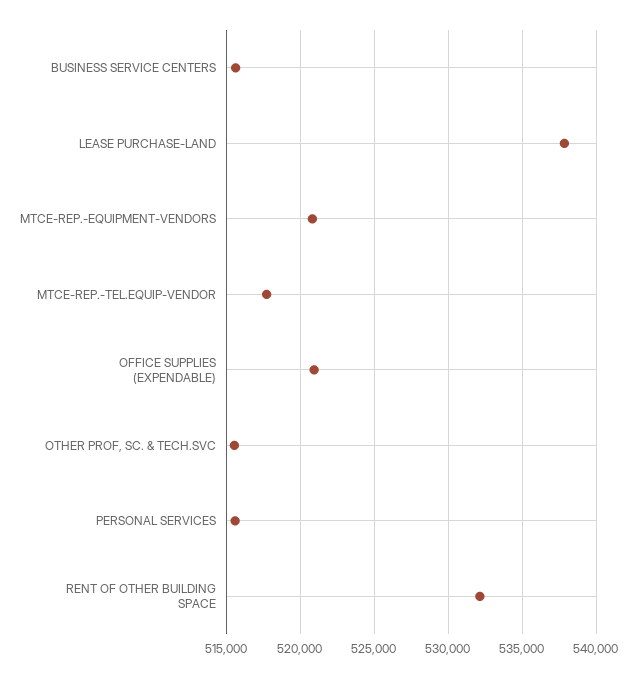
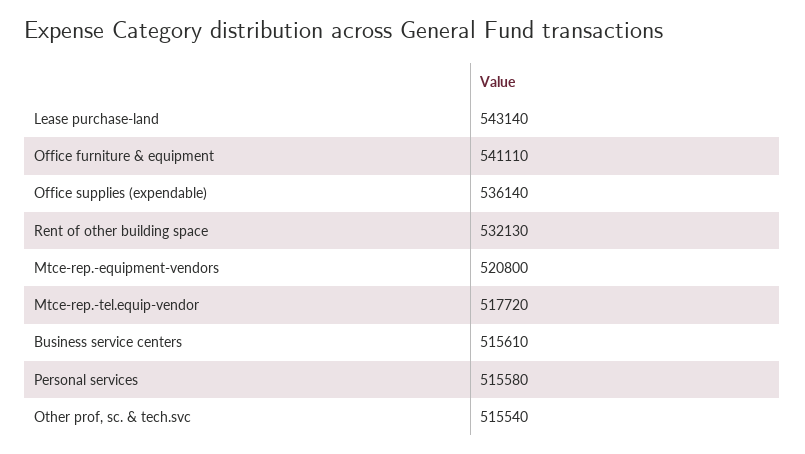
  {
    "BUSINESS SERVICE CENTERS": 515610,
-   "LEASE PURCHASE-LAND": 538000,
+   "LEASE PURCHASE-LAND": 543140,
    "MTCE-REP.-EQUIPMENT-VENDORS": 520800,
    "MTCE-REP.-TEL.EQUIP-VENDOR": 517720,
-   "OFFICE SUPPLIES (EXPENDABLE)": 521000,
+   "OFFICE SUPPLIES (EXPENDABLE)": 536140,
    "OTHER PROF, SC. & TECH.SVC": 515540,
    "PERSONAL SERVICES": 515580,
-   "RENT OF OTHER BUILDING SPACE": 532130
+   "RENT OF OTHER BUILDING SPACE": 532130,
+   "Office furniture & equipment": 541110
  }

